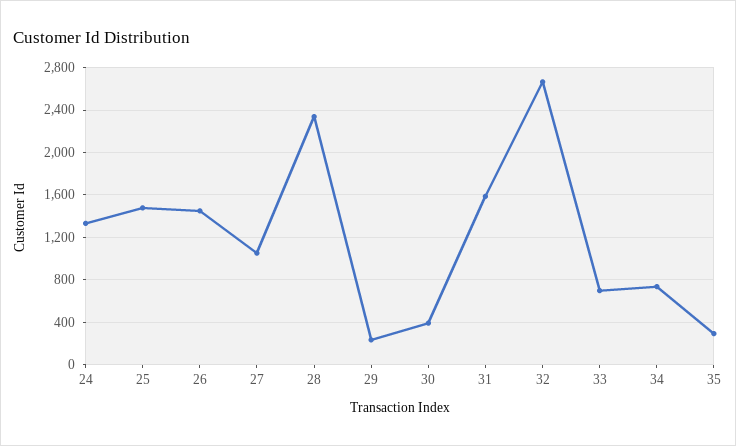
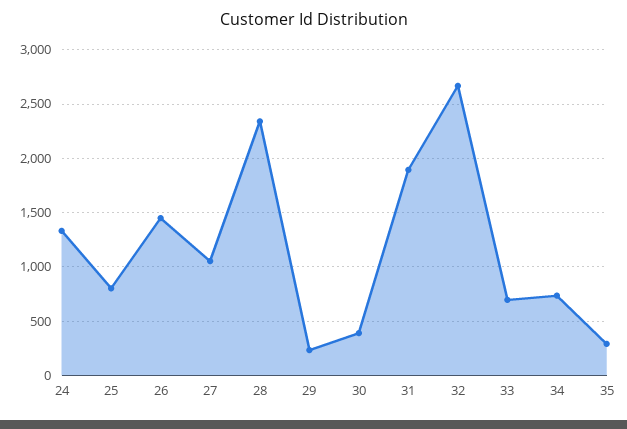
  {
    "24": 1300,
-   "25": 1500,
+   "25": 800,
    "26": 1400,
    "27": 1100,
    "28": 2300,
    "29": 200,
    "30": 400,
-   "31": 1600,
+   "31": 1900,
    "32": 2700,
    "33": 700,
    "34": 700,
    "35": 300
  }

